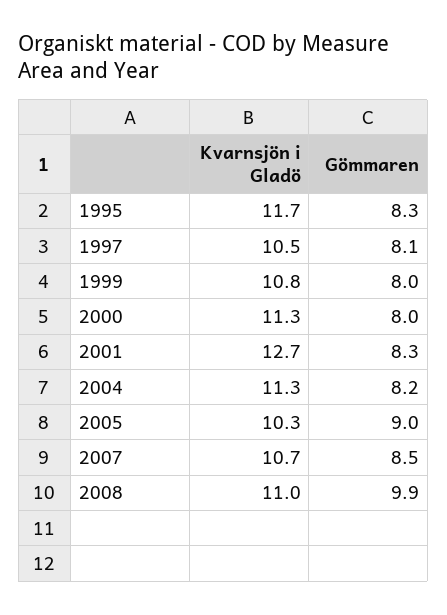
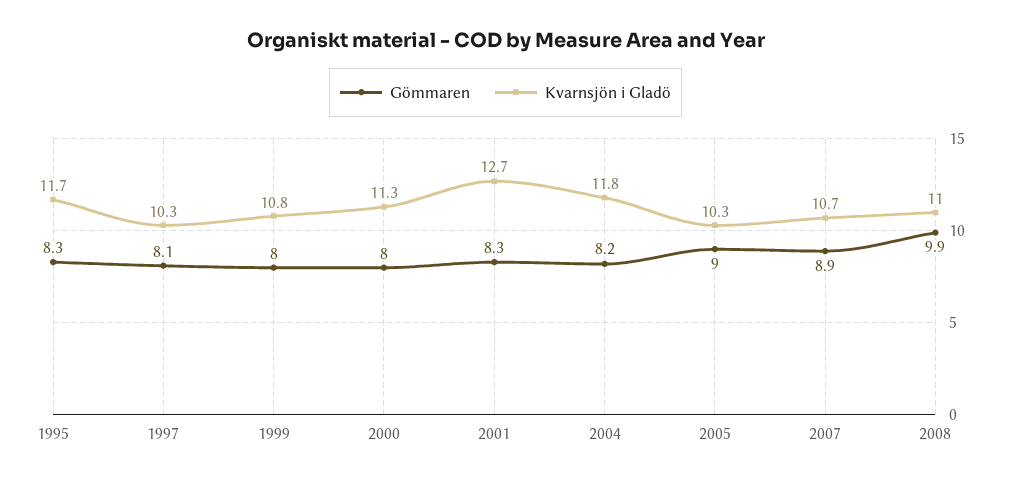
  {
    "Kvarnsjön i Gladö": {
      "1995": 11.7,
-     "1997": 10.5,
+     "1997": 10.3,
      "1999": 10.8,
      "2000": 11.3,
      "2001": 12.7,
-     "2004": 11.3,
+     "2004": 11.8,
      "2005": 10.3,
      "2007": 10.7,
      "2008": 11
    },
    "Gömmaren": {
      "1995": 8.3,
      "1997": 8.1,
      "1999": 8,
      "2000": 8,
      "2001": 8.3,
      "2004": 8.2,
      "2005": 9,
-     "2007": 8.5,
+     "2007": 8.9,
      "2008": 9.9
    }
  }

